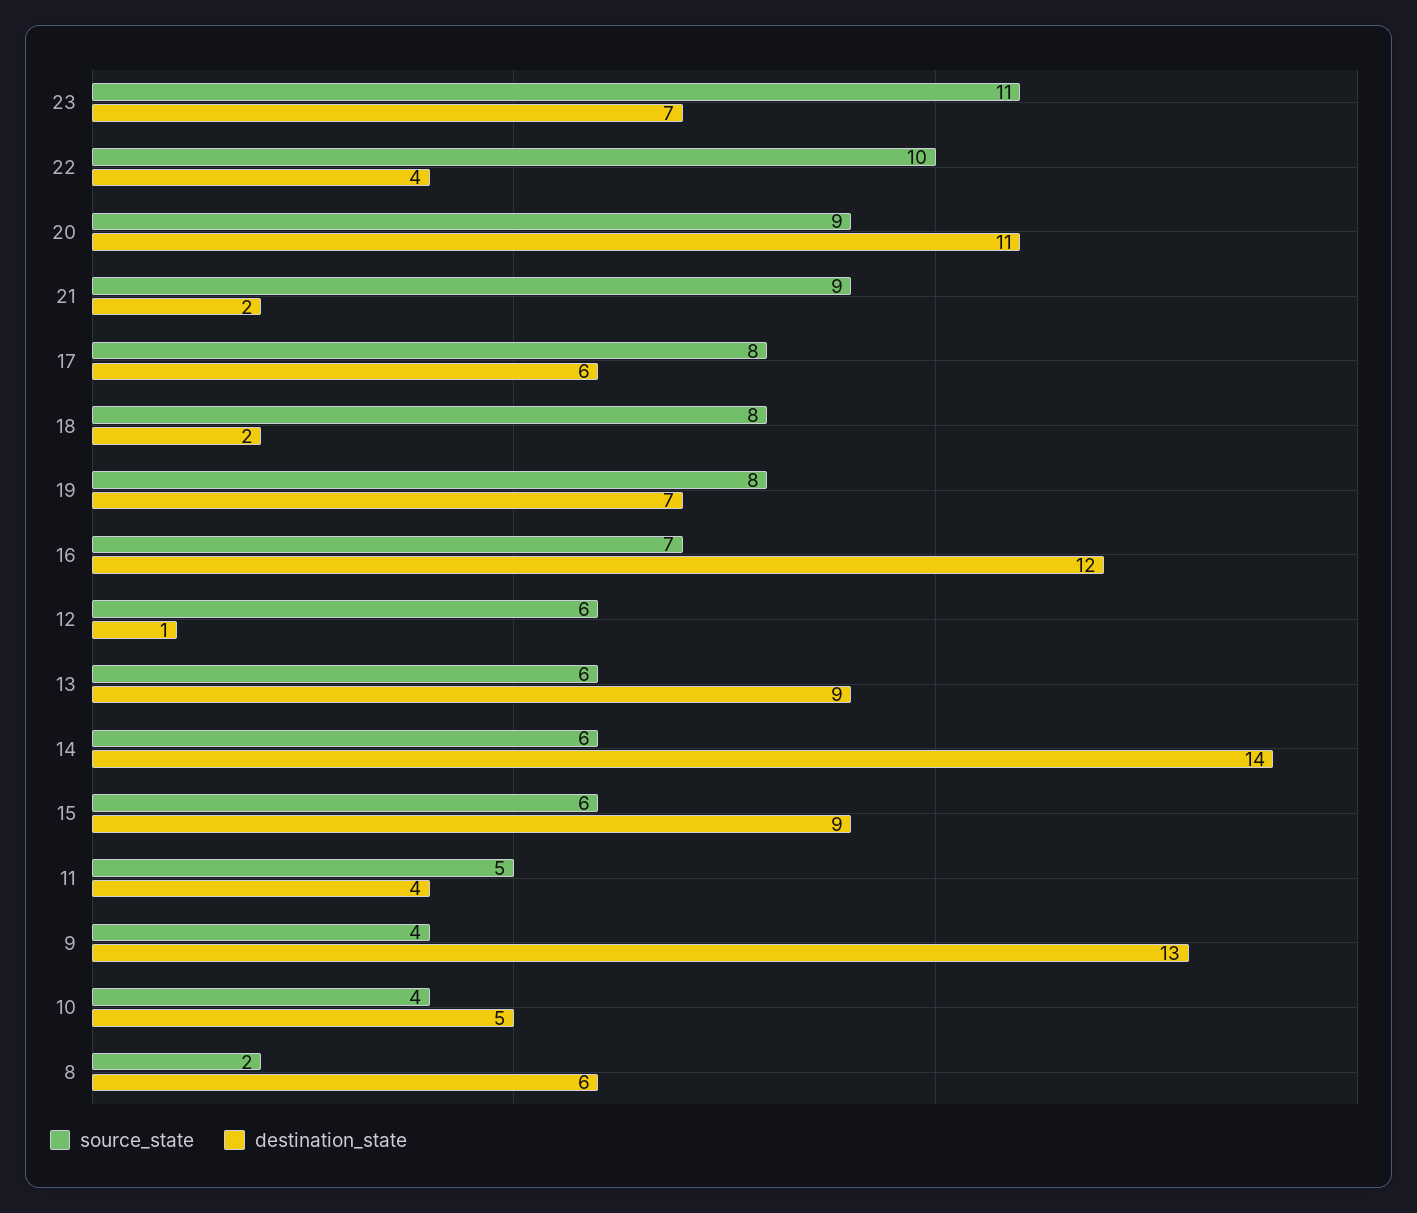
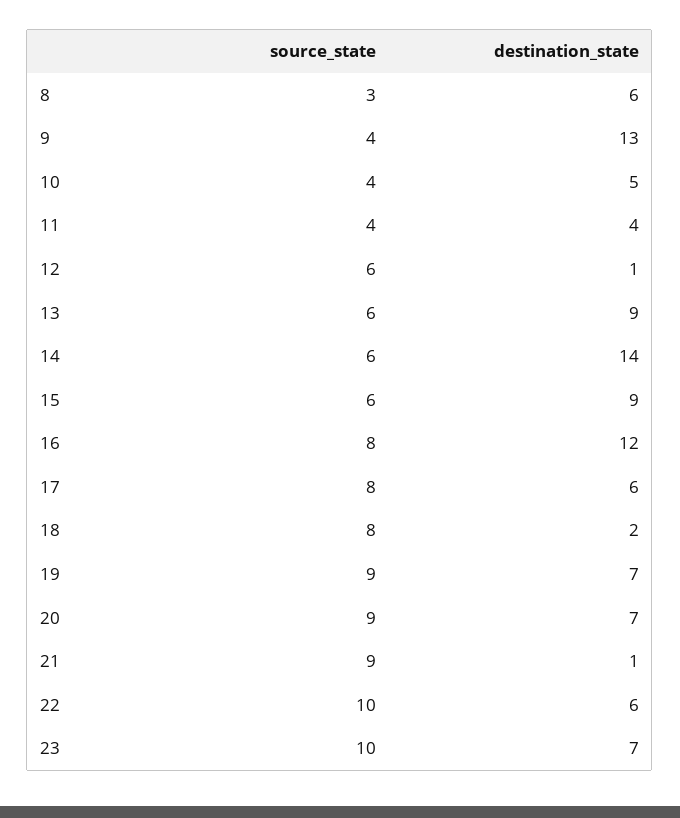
  {
    "source_state": {
-     "23": 11,
+     "23": 10,
      "22": 10,
      "20": 9,
      "21": 9,
      "17": 8,
      "18": 8,
-     "19": 8,
+     "19": 9,
-     "16": 7,
+     "16": 8,
      "12": 6,
      "13": 6,
      "14": 6,
      "15": 6,
-     "11": 5,
+     "11": 4,
      "9": 4,
      "10": 4,
-     "8": 2
+     "8": 3
    },
    "destination_state": {
      "23": 7,
-     "22": 4,
+     "22": 6,
-     "20": 11,
+     "20": 7,
-     "21": 2,
+     "21": 1,
      "17": 6,
      "18": 2,
      "19": 7,
      "16": 12,
      "12": 1,
      "13": 9,
      "14": 14,
      "15": 9,
      "11": 4,
      "9": 13,
      "10": 5,
      "8": 6
    }
  }

